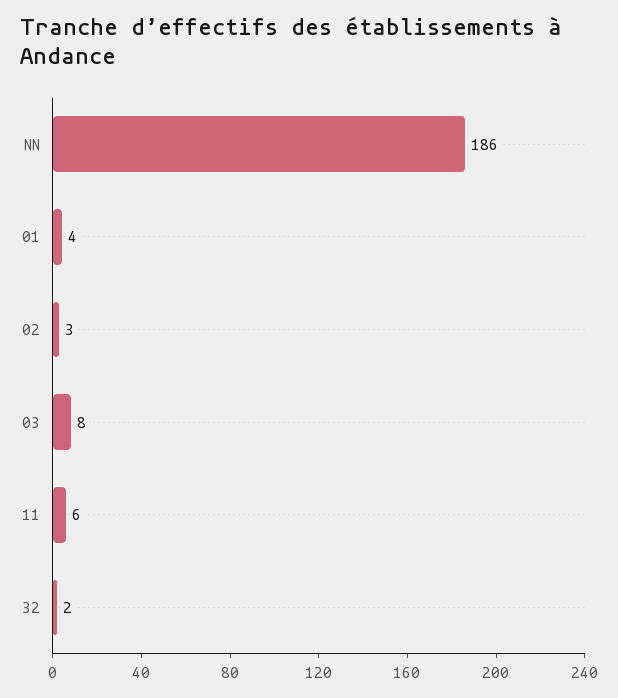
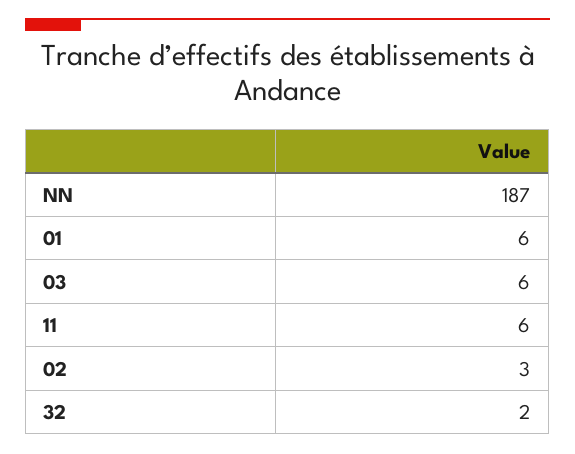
  {
-   "NN": 186,
+   "NN": 187,
-   "01": 4,
+   "01": 6,
    "02": 3,
-   "03": 8,
+   "03": 6,
    "11": 6,
    "32": 2
  }

